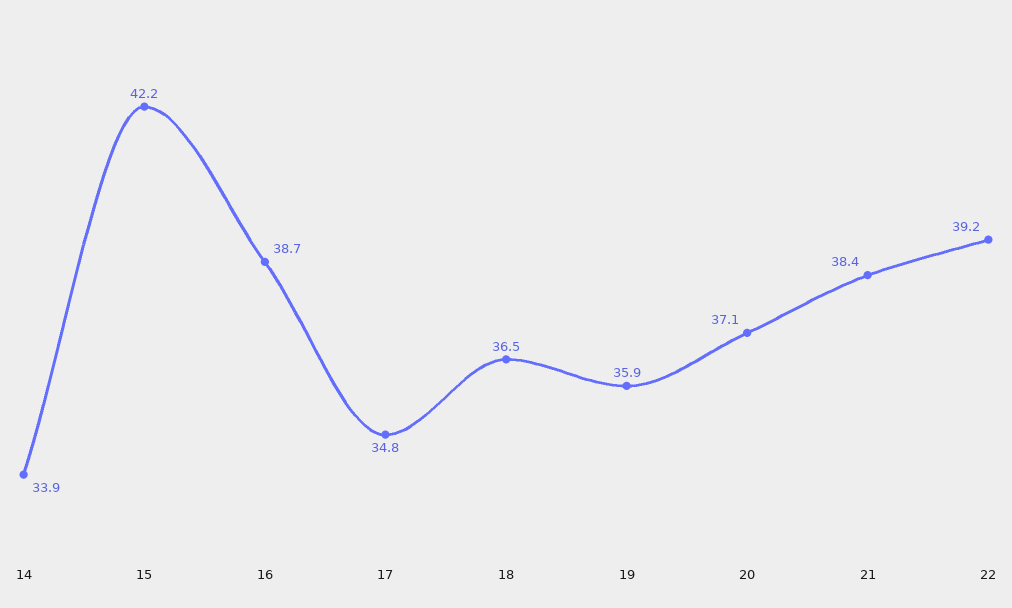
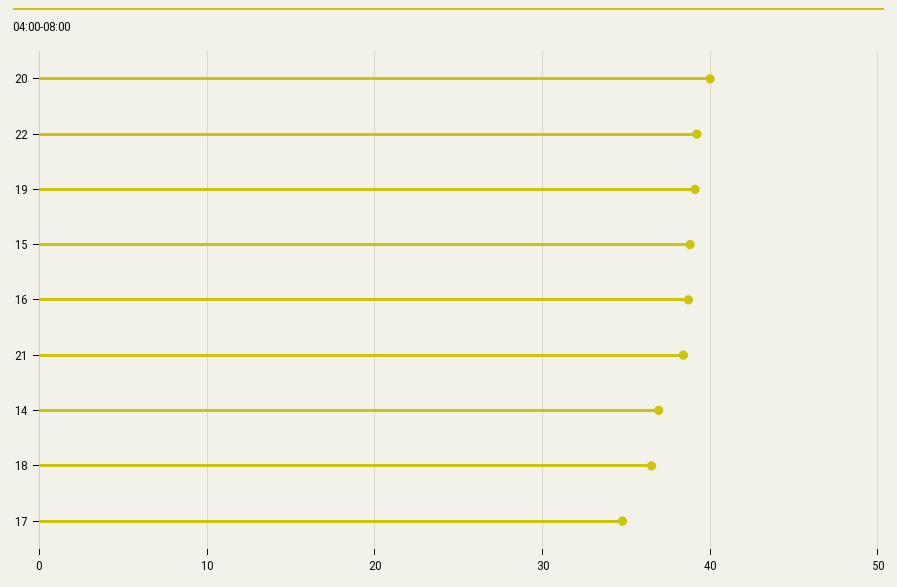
  {
-   "14": 33.9,
+   "14": 37,
-   "15": 42.2,
+   "15": 39,
    "16": 38.7,
    "17": 34.8,
    "18": 36.5,
-   "19": 35.9,
+   "19": 39,
-   "20": 37.1,
+   "20": 40,
    "21": 38.4,
    "22": 39.2
  }

